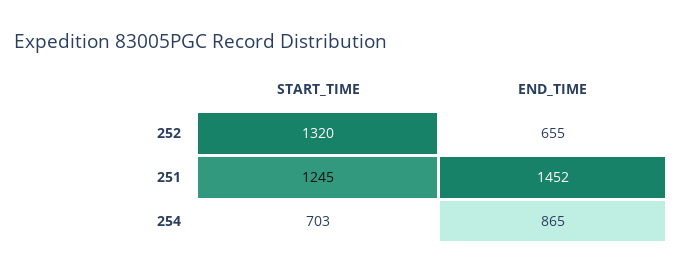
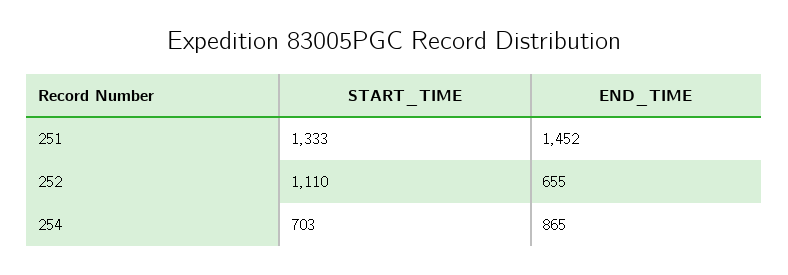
  {
    "START_TIME": {
-     "252": 1320,
+     "252": 1110,
-     "251": 1245,
+     "251": 1333,
      "254": 703
    },
    "END_TIME": {
      "252": 655,
      "251": 1452,
      "254": 865
    }
  }

